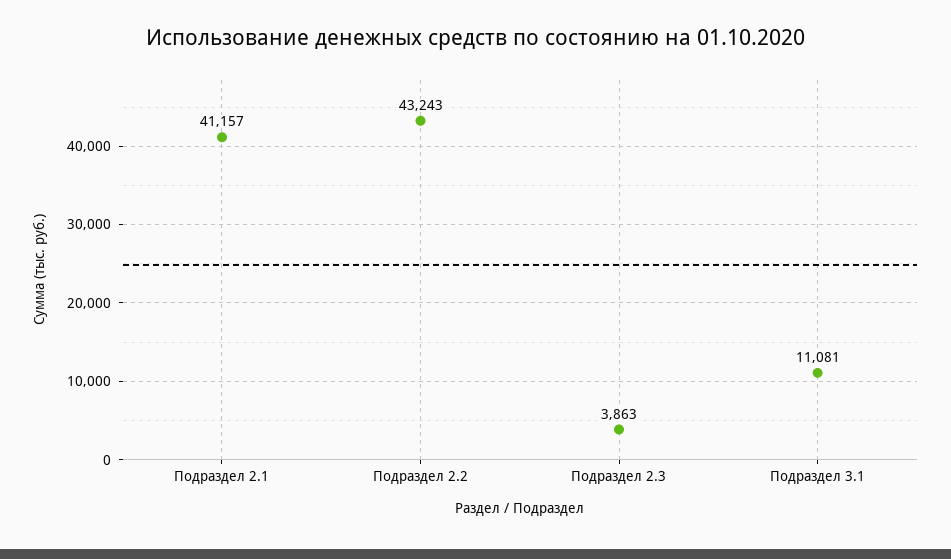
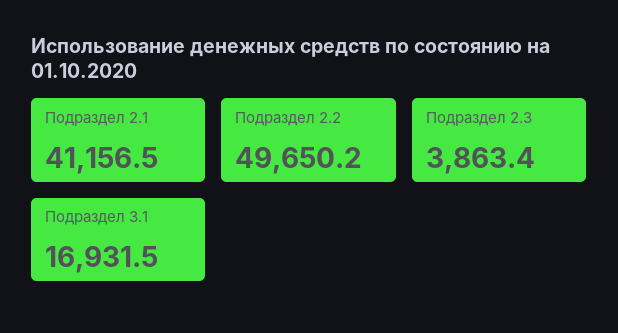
  {
    "Подраздел 2.1": 41156.5,
-   "Подраздел 2.2": 43243,
+   "Подраздел 2.2": 49650.2,
    "Подраздел 2.3": 3863.4,
-   "Подраздел 3.1": 11081
+   "Подраздел 3.1": 16931.5
  }

